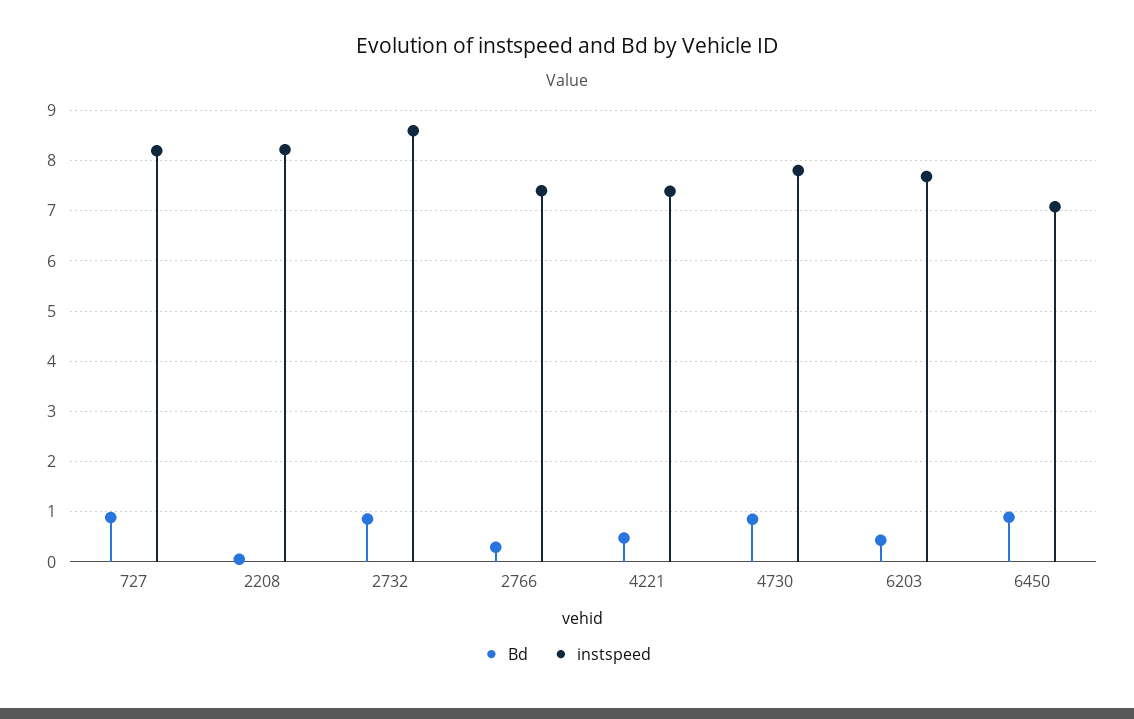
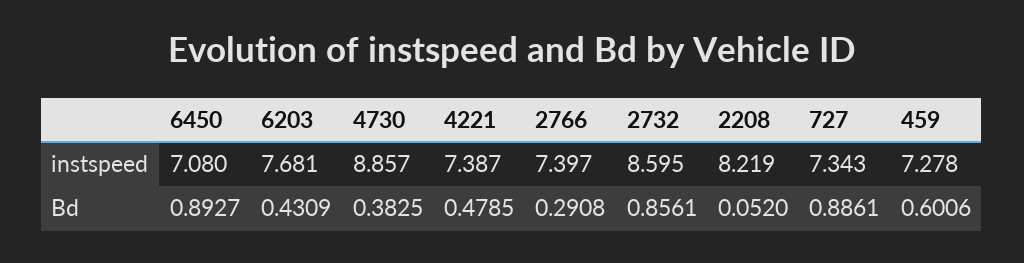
  {
    "Bd": {
      "727": 0.8861,
      "2208": 0.052,
      "2732": 0.8561,
      "2766": 0.2908,
      "4221": 0.4785,
-     "4730": 0.8,
+     "4730": 0.3825,
      "6203": 0.4309,
-     "6450": 0.8927
+     "6450": 0.8927,
+     "459": 0.6006
    },
    "instspeed": {
-     "727": 8.2,
+     "727": 7.343,
      "2208": 8.219,
      "2732": 8.595,
      "2766": 7.397,
      "4221": 7.387,
-     "4730": 7.8,
+     "4730": 8.857,
      "6203": 7.681,
-     "6450": 7.08
+     "6450": 7.08,
+     "459": 7.278
    }
  }

